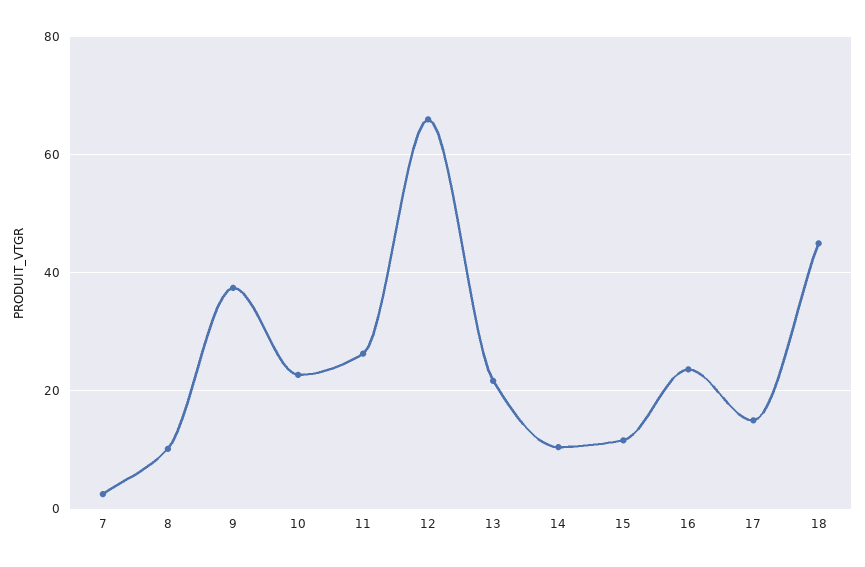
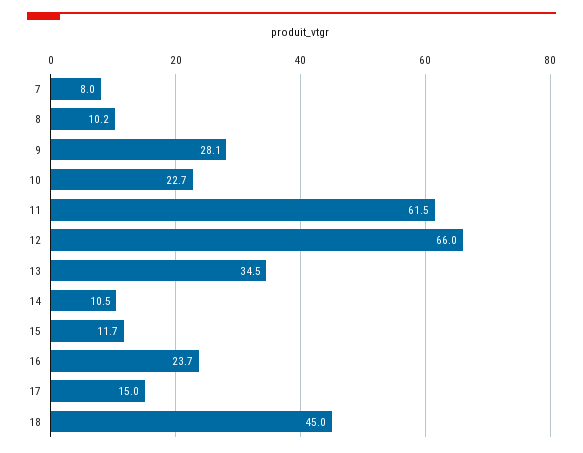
  {
-   "7": 2,
+   "7": 8,
    "8": 10.2,
-   "9": 38,
+   "9": 28.1,
    "10": 22.7,
-   "11": 26,
+   "11": 61.5,
    "12": 66,
-   "13": 22,
+   "13": 34.5,
    "14": 10.5,
    "15": 11.7,
    "16": 23.7,
    "17": 15,
    "18": 45
  }

